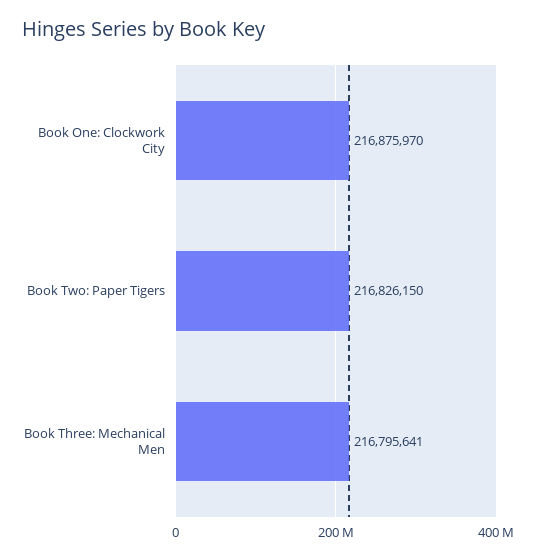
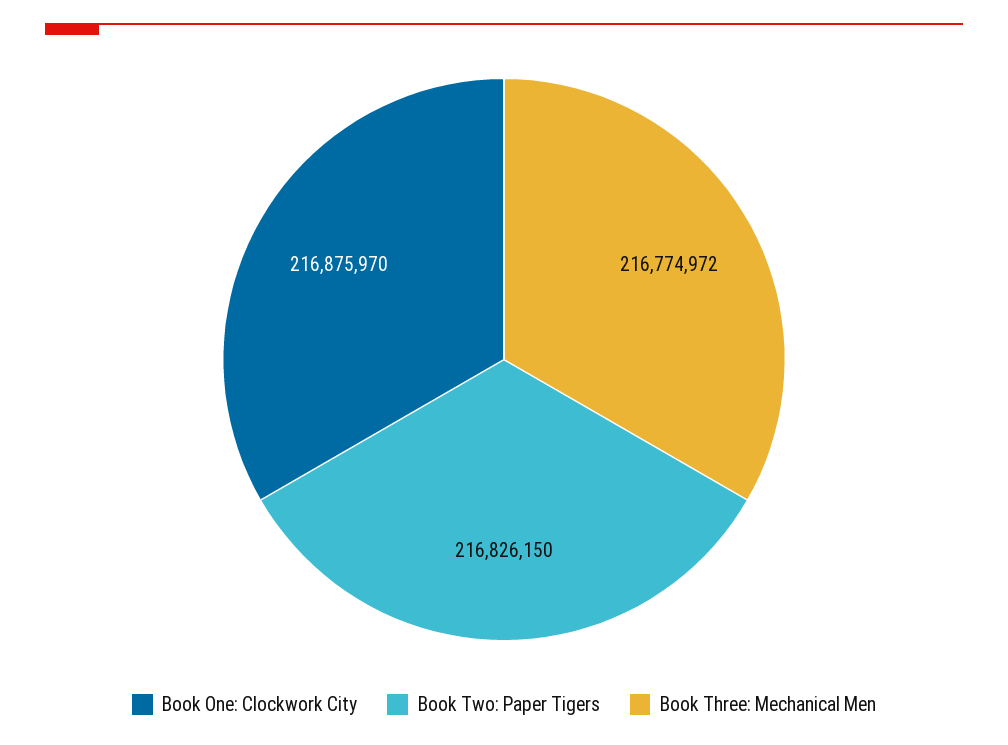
  {
    "Book One: Clockwork City": 216875970,
    "Book Two: Paper Tigers": 216826150,
-   "Book Three: Mechanical Men": 216795641
+   "Book Three: Mechanical Men": 216774972
  }

